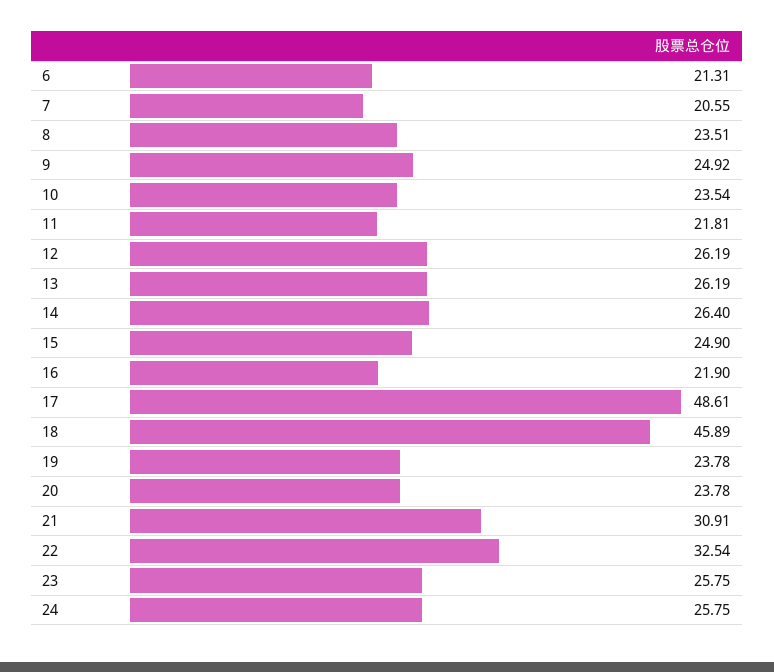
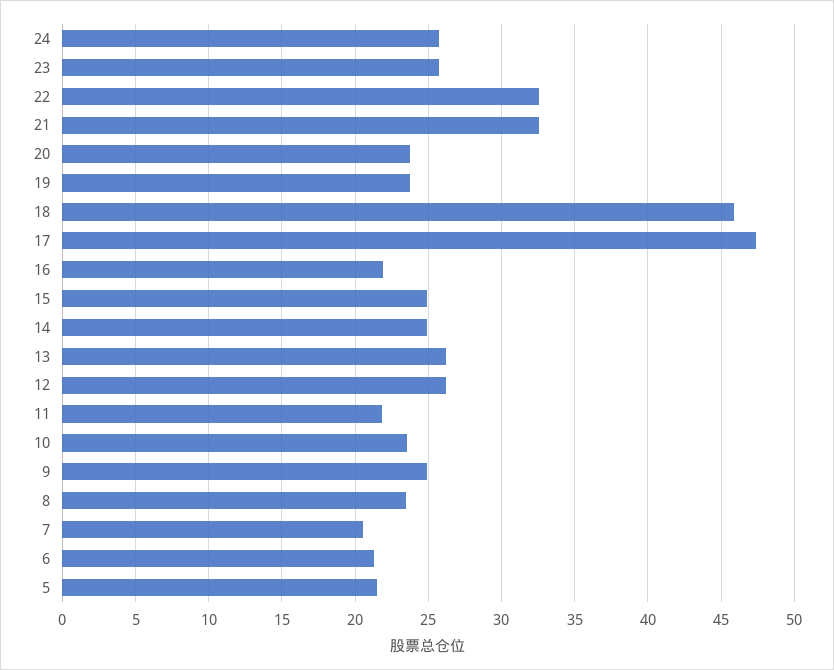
  {
    "6": 21.31,
    "7": 20.55,
    "8": 23.51,
    "9": 24.92,
    "10": 23.54,
    "11": 21.81,
    "12": 26.19,
    "13": 26.19,
-   "14": 26.4,
+   "14": 25,
    "15": 24.9,
    "16": 21.9,
-   "17": 48.61,
+   "17": 47.5,
    "18": 45.89,
    "19": 23.78,
    "20": 23.78,
-   "21": 30.91,
+   "21": 32.5,
    "22": 32.54,
    "23": 25.75,
-   "24": 25.75
+   "24": 25.75,
+   "5": 21.5
  }

